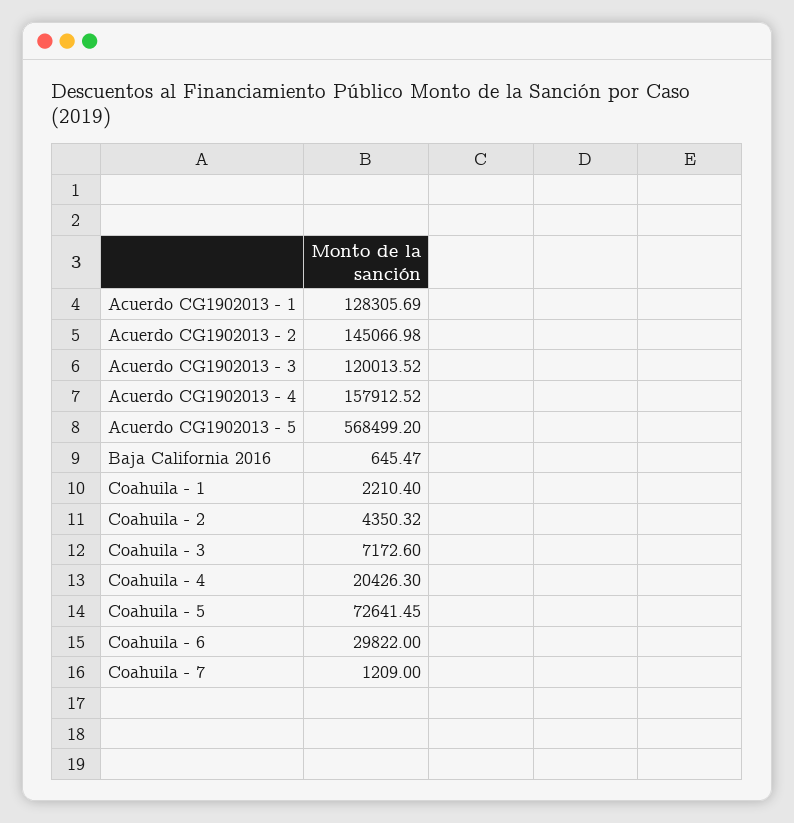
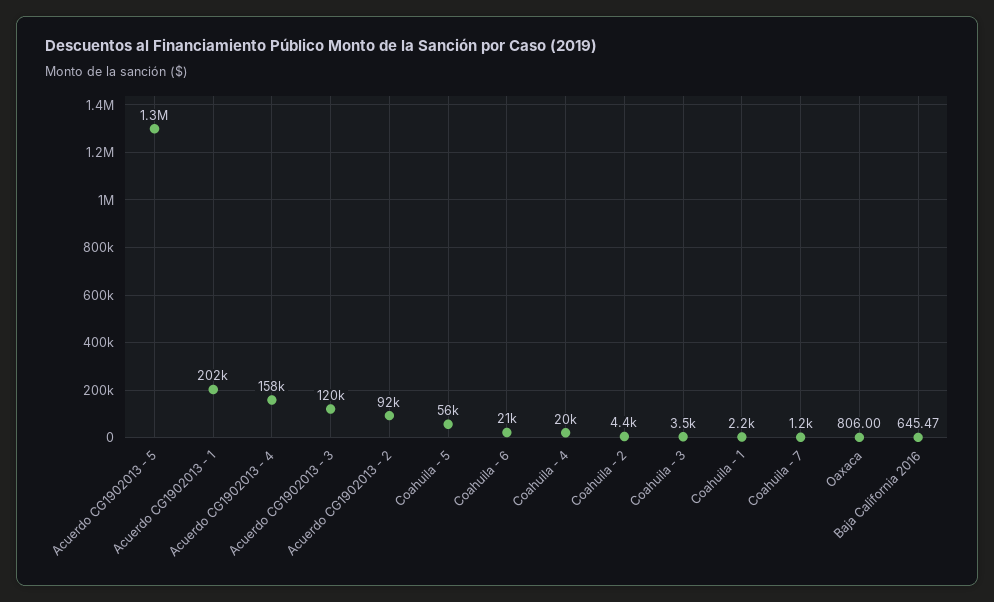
  {
-   "Acuerdo CG1902013 - 1": 128305.69,
+   "Acuerdo CG1902013 - 1": 202000,
-   "Acuerdo CG1902013 - 2": 145066.98,
+   "Acuerdo CG1902013 - 2": 92000,
    "Acuerdo CG1902013 - 3": 120013.52,
    "Acuerdo CG1902013 - 4": 157912.52,
-   "Acuerdo CG1902013 - 5": 568499.2,
+   "Acuerdo CG1902013 - 5": 1300000,
    "Baja California 2016": 645.47,
    "Coahuila - 1": 2210.4,
    "Coahuila - 2": 4350.32,
-   "Coahuila - 3": 7172.6,
+   "Coahuila - 3": 3500,
    "Coahuila - 4": 20426.3,
-   "Coahuila - 5": 72641.45,
+   "Coahuila - 5": 56000,
-   "Coahuila - 6": 29822,
+   "Coahuila - 6": 21000,
-   "Coahuila - 7": 1209
+   "Coahuila - 7": 1209,
+   "Oaxaca": 806
  }

